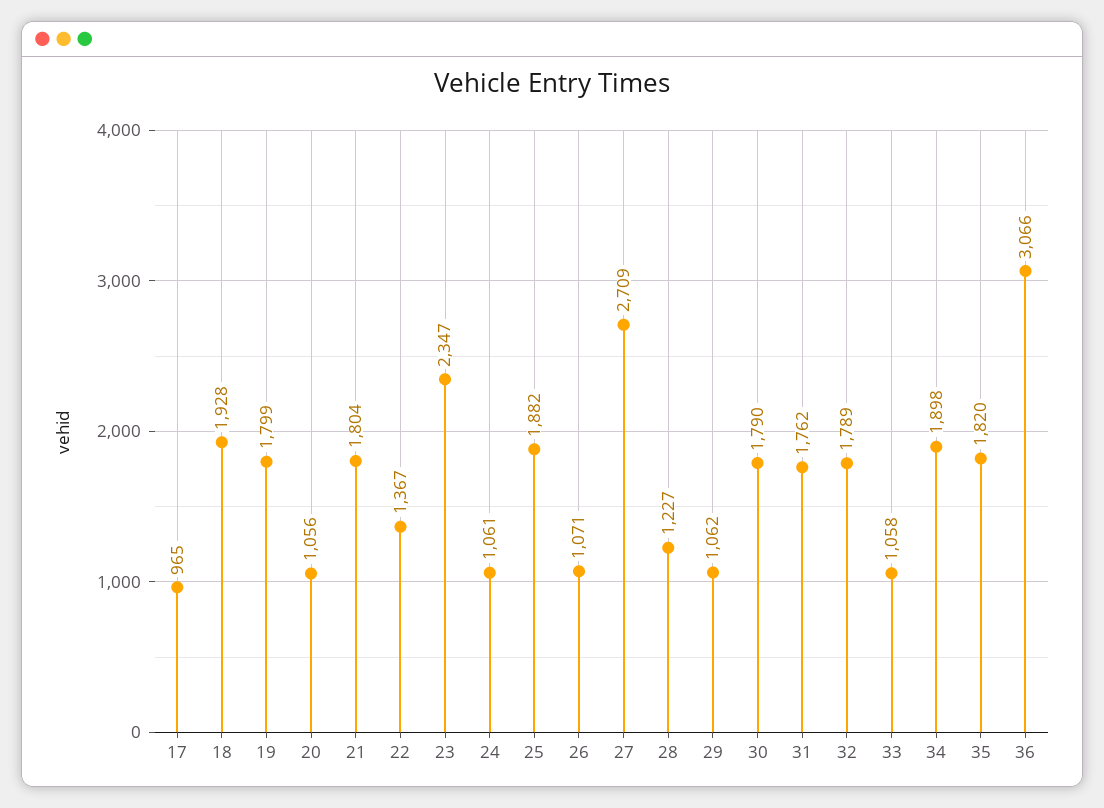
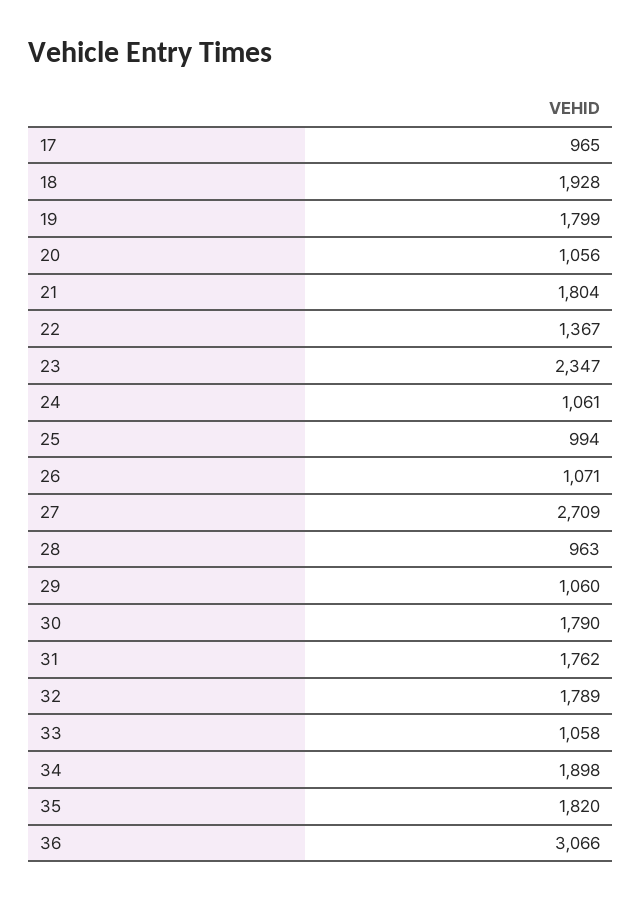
  {
    "17": 965,
    "18": 1928,
    "19": 1799,
    "20": 1056,
    "21": 1804,
    "22": 1367,
    "23": 2347,
    "24": 1061,
-   "25": 1882,
+   "25": 994,
    "26": 1071,
    "27": 2709,
-   "28": 1227,
+   "28": 963,
-   "29": 1062,
+   "29": 1060,
    "30": 1790,
    "31": 1762,
    "32": 1789,
    "33": 1058,
    "34": 1898,
    "35": 1820,
    "36": 3066
  }

